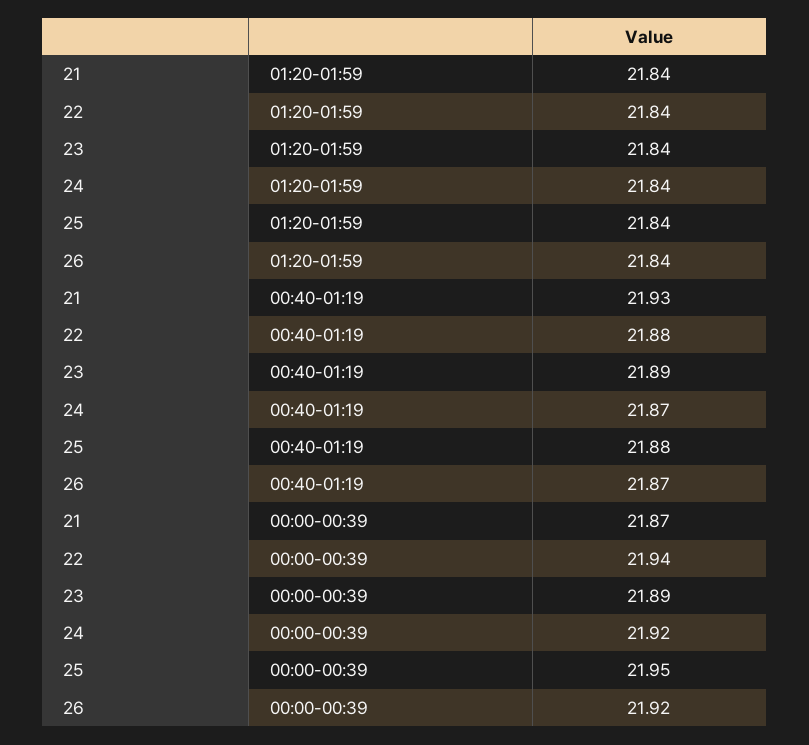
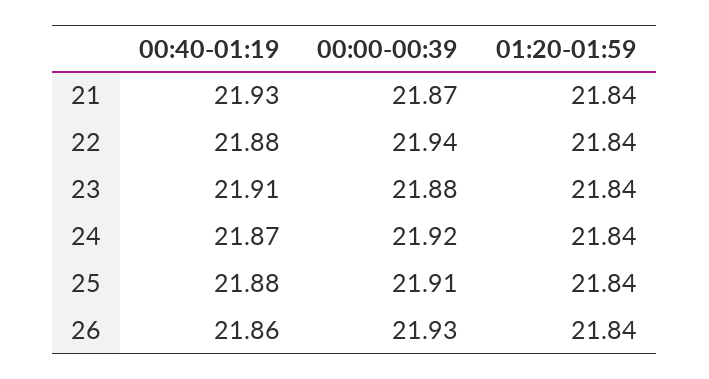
  {
    "21": {
      "01:20-01:59": 21.84,
      "00:40-01:19": 21.93,
      "00:00-00:39": 21.87
    },
    "22": {
      "01:20-01:59": 21.84,
      "00:40-01:19": 21.88,
      "00:00-00:39": 21.94
    },
    "23": {
      "01:20-01:59": 21.84,
-     "00:40-01:19": 21.89,
+     "00:40-01:19": 21.91,
-     "00:00-00:39": 21.89
+     "00:00-00:39": 21.88
    },
    "24": {
      "01:20-01:59": 21.84,
      "00:40-01:19": 21.87,
      "00:00-00:39": 21.92
    },
    "25": {
      "01:20-01:59": 21.84,
      "00:40-01:19": 21.88,
-     "00:00-00:39": 21.95
+     "00:00-00:39": 21.91
    },
    "26": {
      "01:20-01:59": 21.84,
-     "00:40-01:19": 21.87,
+     "00:40-01:19": 21.86,
-     "00:00-00:39": 21.92
+     "00:00-00:39": 21.93
    }
  }

